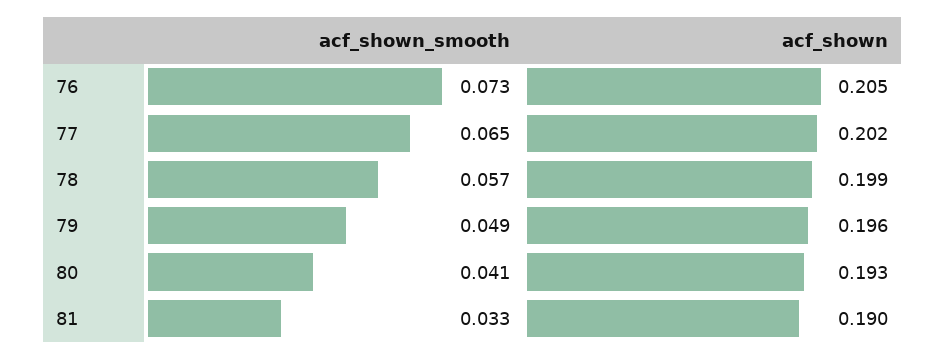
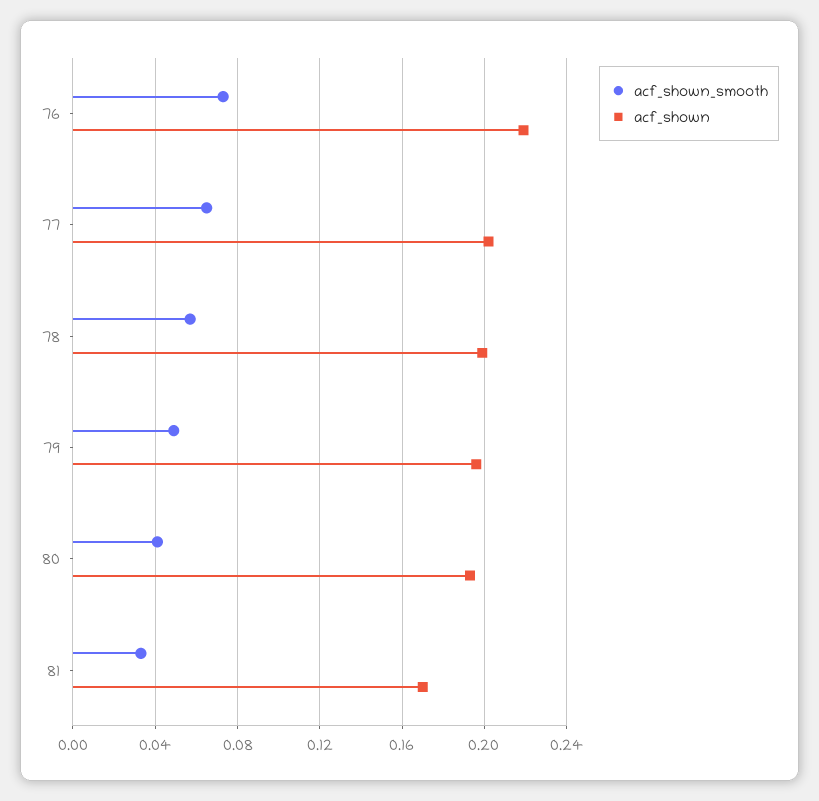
  {
    "acf_shown_smooth": {
      "76": 0.073,
      "77": 0.065,
      "78": 0.057,
      "79": 0.049,
      "80": 0.041,
      "81": 0.033
    },
    "acf_shown": {
-     "76": 0.205,
+     "76": 0.22,
      "77": 0.202,
      "78": 0.199,
      "79": 0.196,
      "80": 0.193,
-     "81": 0.19
+     "81": 0.17
    }
  }

